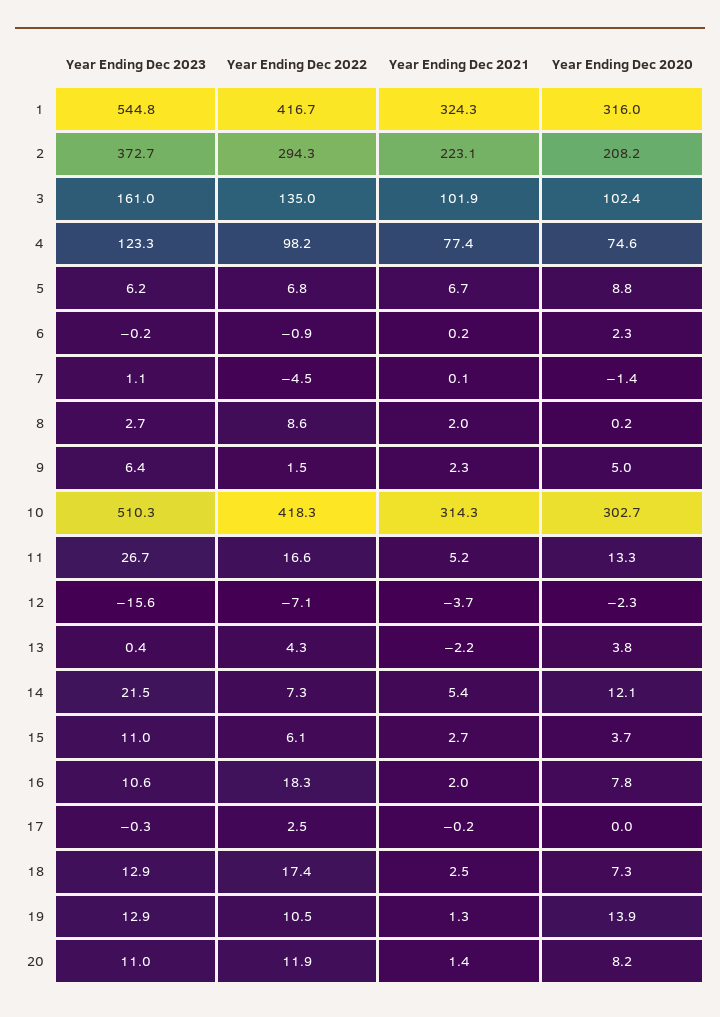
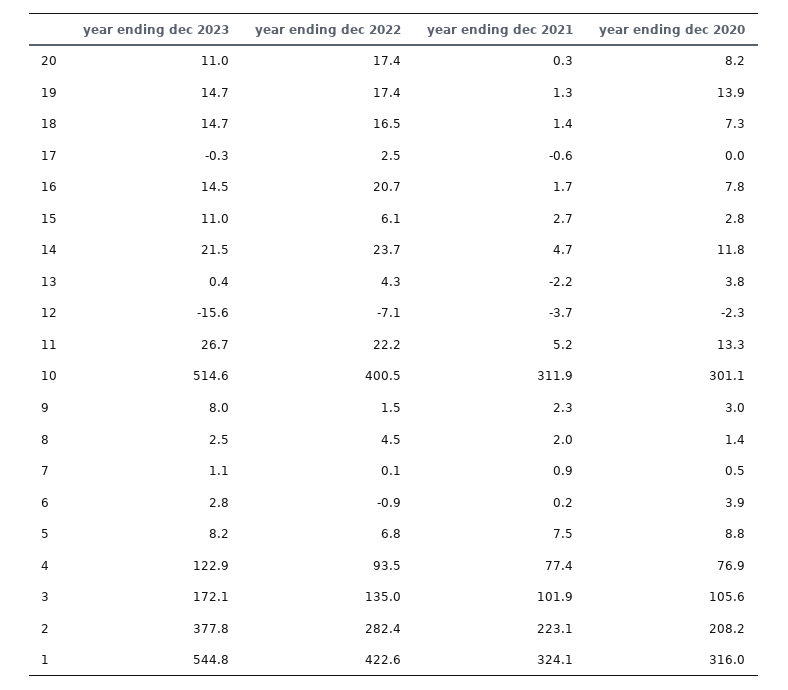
  {
    "Year Ending Dec 2023": {
      "1": 544.8,
-     "2": 372.7,
+     "2": 377.8,
-     "3": 161,
+     "3": 172.1,
-     "4": 123.3,
+     "4": 122.9,
-     "5": 6.2,
+     "5": 8.2,
-     "6": -0.2,
+     "6": 2.8,
      "7": 1.1,
-     "8": 2.7,
+     "8": 2.5,
-     "9": 6.4,
+     "9": 8,
-     "10": 510.3,
+     "10": 514.6,
      "11": 26.7,
      "12": -15.6,
      "13": 0.4,
      "14": 21.5,
      "15": 11,
-     "16": 10.6,
+     "16": 14.5,
      "17": -0.3,
-     "18": 12.9,
+     "18": 14.7,
-     "19": 12.9,
+     "19": 14.7,
      "20": 11
    },
    "Year Ending Dec 2022": {
-     "1": 416.7,
+     "1": 422.6,
-     "2": 294.3,
+     "2": 282.4,
      "3": 135,
-     "4": 98.2,
+     "4": 93.5,
      "5": 6.8,
      "6": -0.9,
-     "7": -4.5,
+     "7": 0.1,
-     "8": 8.6,
+     "8": 4.5,
      "9": 1.5,
-     "10": 418.3,
+     "10": 400.5,
-     "11": 16.6,
+     "11": 22.2,
      "12": -7.1,
      "13": 4.3,
-     "14": 7.3,
+     "14": 23.7,
      "15": 6.1,
-     "16": 18.3,
+     "16": 20.7,
      "17": 2.5,
-     "18": 17.4,
+     "18": 16.5,
-     "19": 10.5,
+     "19": 17.4,
-     "20": 11.9
+     "20": 17.4
    },
    "Year Ending Dec 2021": {
-     "1": 324.3,
+     "1": 324.1,
      "2": 223.1,
      "3": 101.9,
      "4": 77.4,
-     "5": 6.7,
+     "5": 7.5,
      "6": 0.2,
-     "7": 0.1,
+     "7": 0.9,
      "8": 2,
      "9": 2.3,
-     "10": 314.3,
+     "10": 311.9,
      "11": 5.2,
      "12": -3.7,
      "13": -2.2,
-     "14": 5.4,
+     "14": 4.7,
      "15": 2.7,
-     "16": 2,
+     "16": 1.7,
-     "17": -0.2,
+     "17": -0.6,
-     "18": 2.5,
+     "18": 1.4,
      "19": 1.3,
-     "20": 1.4
+     "20": 0.3
    },
    "Year Ending Dec 2020": {
      "1": 316,
      "2": 208.2,
-     "3": 102.4,
+     "3": 105.6,
-     "4": 74.6,
+     "4": 76.9,
      "5": 8.8,
-     "6": 2.3,
+     "6": 3.9,
-     "7": -1.4,
+     "7": 0.5,
-     "8": 0.2,
+     "8": 1.4,
-     "9": 5,
+     "9": 3,
-     "10": 302.7,
+     "10": 301.1,
      "11": 13.3,
      "12": -2.3,
      "13": 3.8,
-     "14": 12.1,
+     "14": 11.8,
-     "15": 3.7,
+     "15": 2.8,
      "16": 7.8,
      "17": 0,
      "18": 7.3,
      "19": 13.9,
      "20": 8.2
    }
  }

